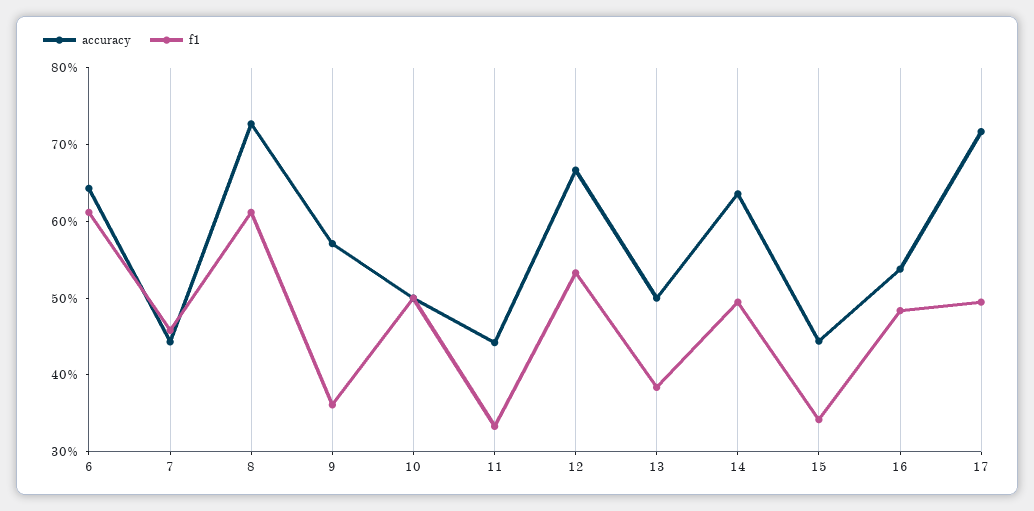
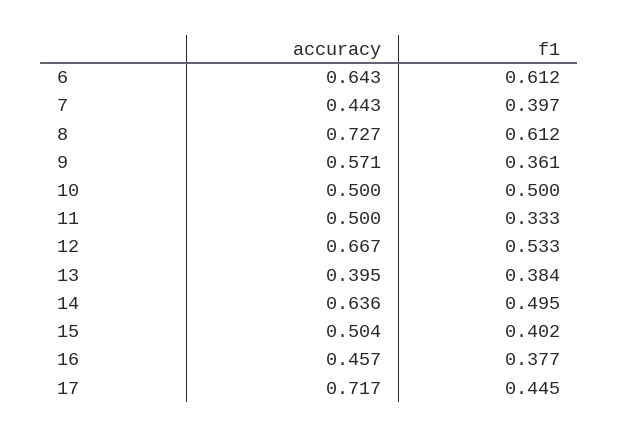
  {
    "accuracy": {
      "6": 0.643,
      "7": 0.443,
      "8": 0.727,
      "9": 0.571,
      "10": 0.5,
-     "11": 0.44,
+     "11": 0.5,
      "12": 0.667,
-     "13": 0.5,
+     "13": 0.395,
      "14": 0.636,
-     "15": 0.44,
+     "15": 0.504,
-     "16": 0.54,
+     "16": 0.457,
      "17": 0.717
    },
    "f1": {
      "6": 0.612,
-     "7": 0.46,
+     "7": 0.397,
      "8": 0.612,
      "9": 0.361,
      "10": 0.5,
      "11": 0.333,
      "12": 0.533,
      "13": 0.384,
      "14": 0.495,
-     "15": 0.34,
+     "15": 0.402,
-     "16": 0.48,
+     "16": 0.377,
-     "17": 0.5
+     "17": 0.445
    }
  }

